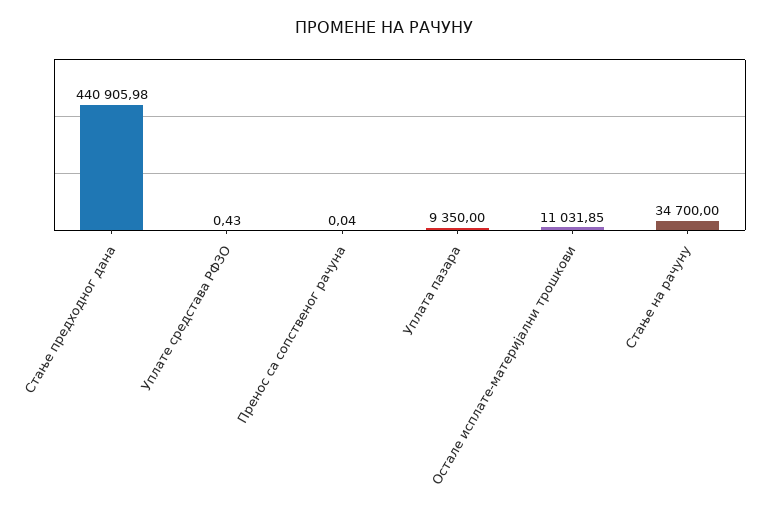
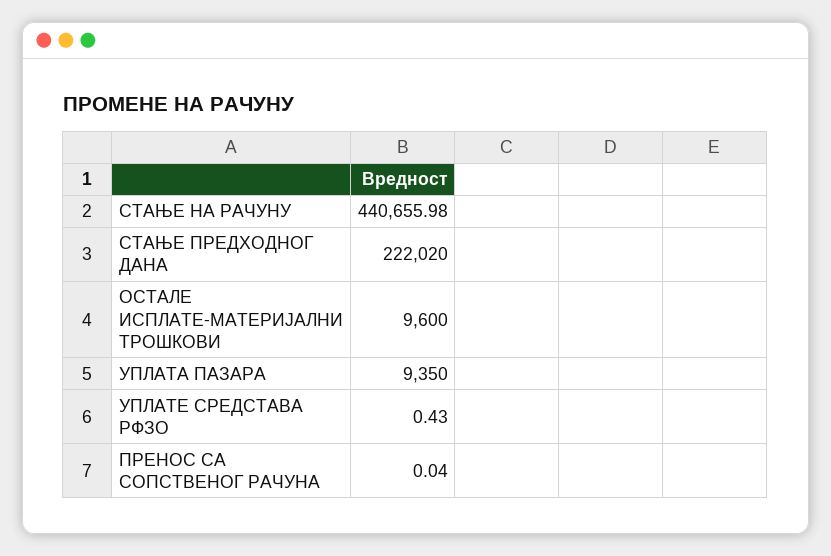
  {
-   "Стање предходног дана": 440905.98,
+   "Стање предходног дана": 222020,
    "Уплате средстава РФЗО": 0.43,
    "Пренос са сопственог рачуна": 0.04,
    "Уплата пазара": 9350,
-   "Остале исплате-материјални трошкови": 11031.85,
+   "Остале исплате-материјални трошкови": 9600,
-   "Стање на рачуну": 34700
+   "Стање на рачуну": 440655.98
  }

